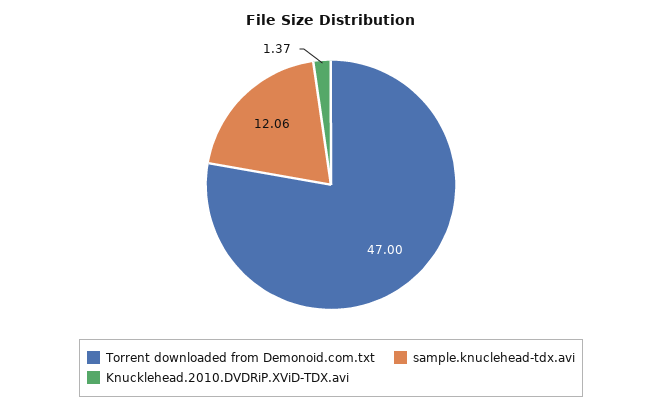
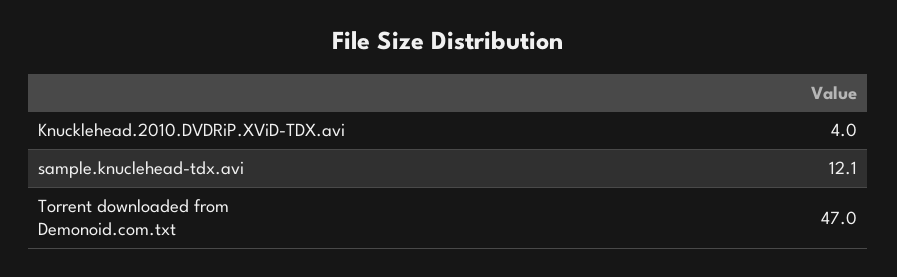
  {
    "Torrent downloaded from Demonoid.com.txt": 47,
    "sample.knuclehead-tdx.avi": 12.06,
-   "Knucklehead.2010.DVDRiP.XViD-TDX.avi": 1.37
+   "Knucklehead.2010.DVDRiP.XViD-TDX.avi": 4
  }

